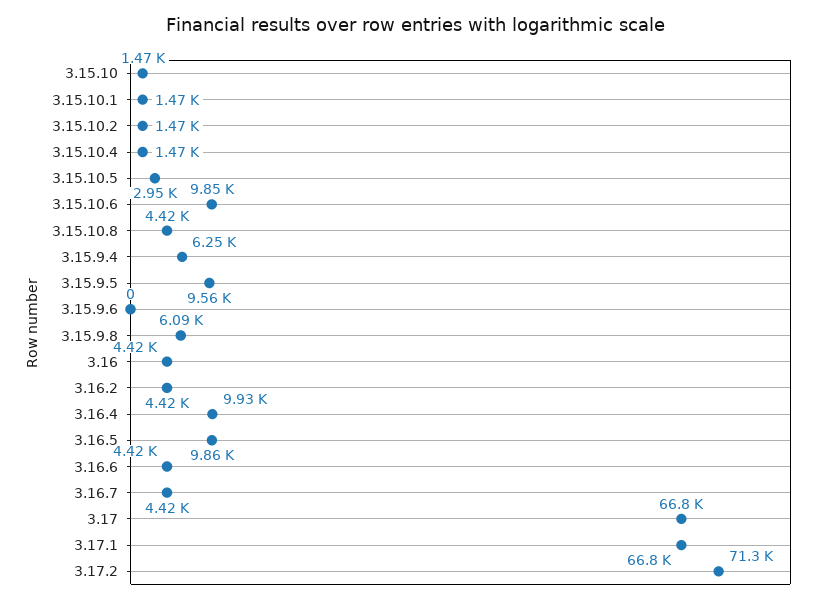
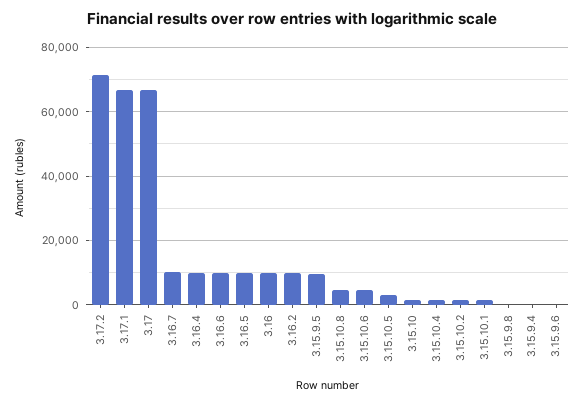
  {
    "3.15.10": 1470,
    "3.15.10.1": 1470,
    "3.15.10.2": 1470,
    "3.15.10.4": 1470,
    "3.15.10.5": 2950,
-   "3.15.10.6": 9850,
+   "3.15.10.6": 4000,
    "3.15.10.8": 4420,
-   "3.15.9.4": 6250,
+   "3.15.9.4": 0,
    "3.15.9.5": 9560,
    "3.15.9.6": 0,
-   "3.15.9.8": 6090,
+   "3.15.9.8": 0,
-   "3.16": 4420,
+   "3.16": 10000,
-   "3.16.2": 4420,
+   "3.16.2": 10000,
    "3.16.4": 9930,
    "3.16.5": 9860,
-   "3.16.6": 4420,
+   "3.16.6": 10000,
-   "3.16.7": 4420,
+   "3.16.7": 10000,
    "3.17": 66800,
    "3.17.1": 66800,
    "3.17.2": 71300
  }

